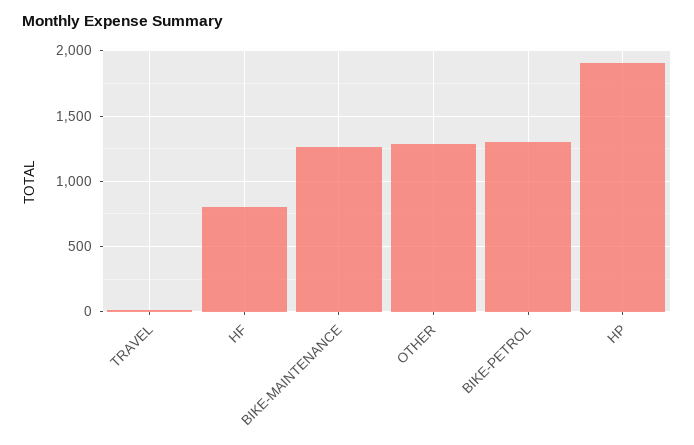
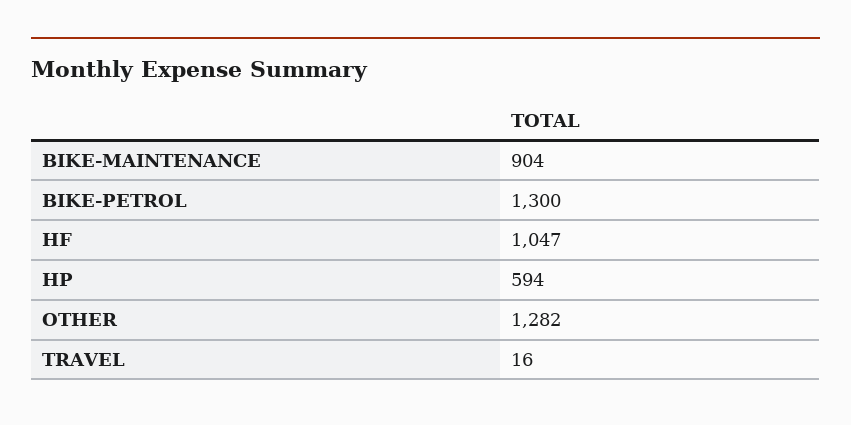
  {
    "TRAVEL": 16,
-   "HF": 800,
+   "HF": 1047,
-   "BIKE-MAINTENANCE": 1250,
+   "BIKE-MAINTENANCE": 904,
    "OTHER": 1282,
    "BIKE-PETROL": 1300,
-   "HP": 1900
+   "HP": 594
  }

